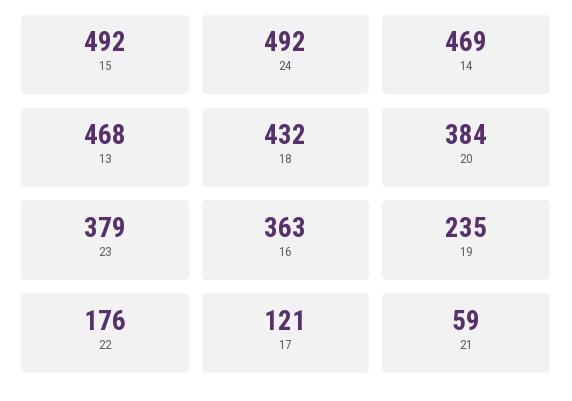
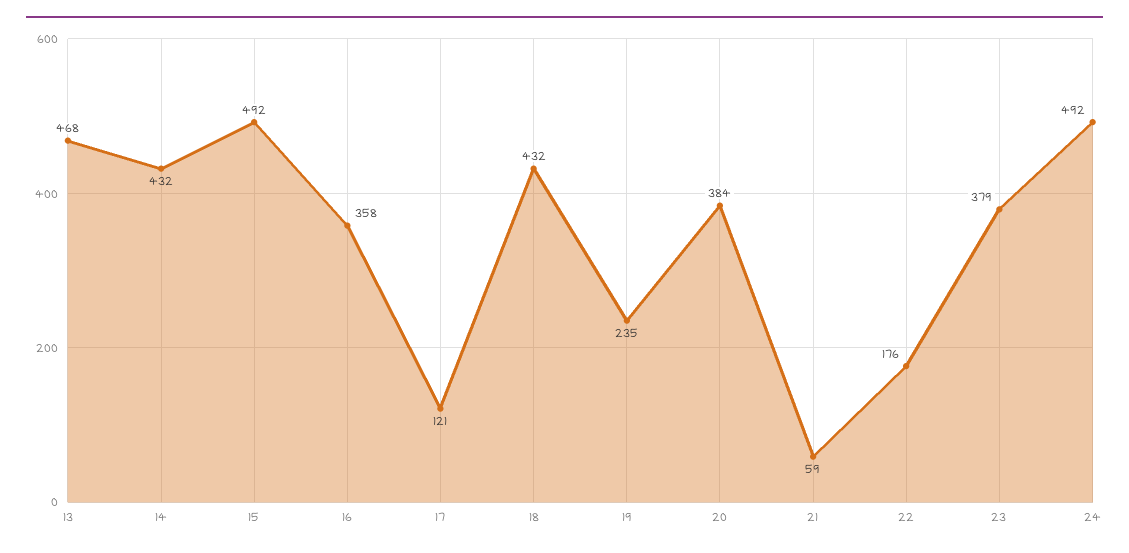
  {
    "15": 492,
    "24": 492,
-   "14": 469,
+   "14": 432,
    "13": 468,
    "18": 432,
    "20": 384,
    "23": 379,
-   "16": 363,
+   "16": 358,
    "19": 235,
    "22": 176,
    "17": 121,
    "21": 59
  }

